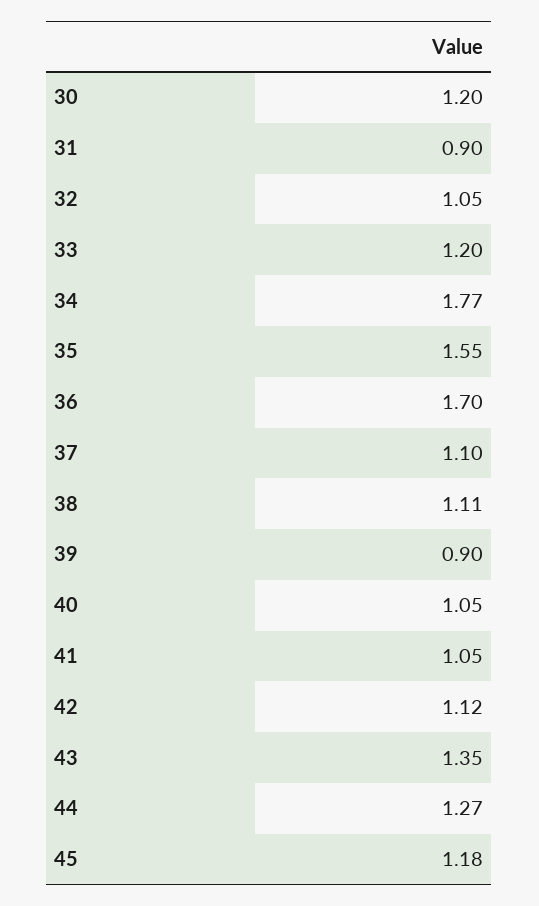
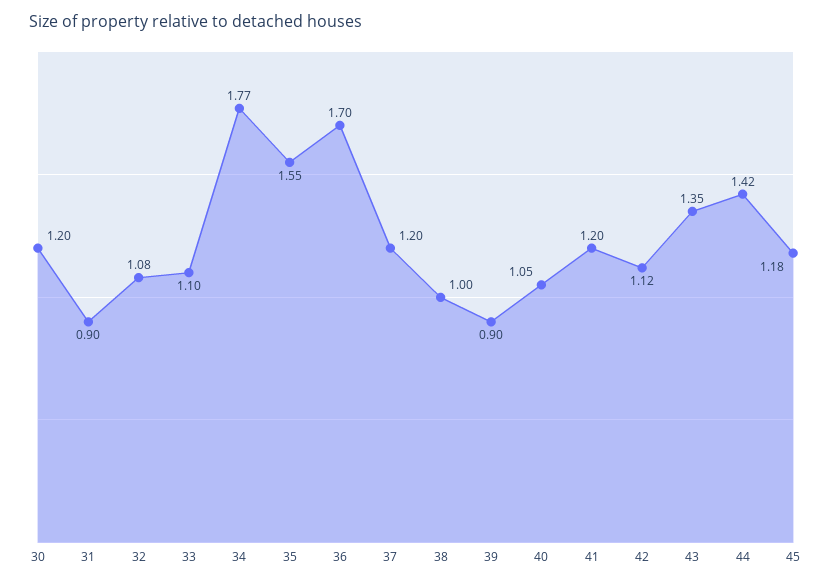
  {
    "30": 1.2,
    "31": 0.9,
-   "32": 1.05,
+   "32": 1.08,
-   "33": 1.2,
+   "33": 1.1,
    "34": 1.77,
    "35": 1.55,
    "36": 1.7,
-   "37": 1.1,
+   "37": 1.2,
-   "38": 1.11,
+   "38": 1,
    "39": 0.9,
    "40": 1.05,
-   "41": 1.05,
+   "41": 1.2,
    "42": 1.12,
    "43": 1.35,
-   "44": 1.27,
+   "44": 1.42,
    "45": 1.18
  }

